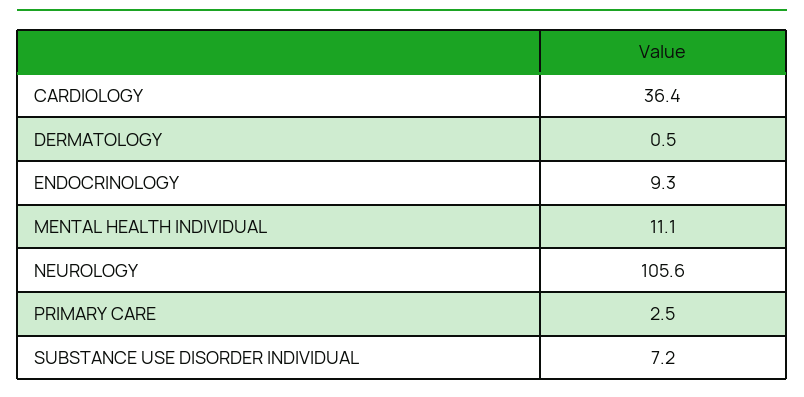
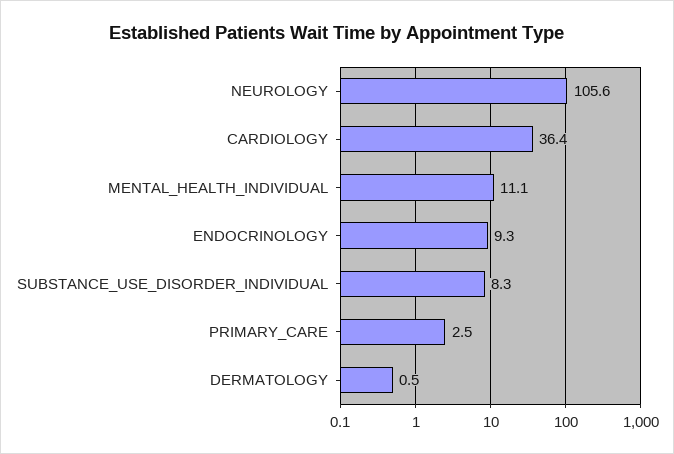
  {
    "CARDIOLOGY": 36.4,
    "DERMATOLOGY": 0.5,
    "ENDOCRINOLOGY": 9.3,
    "MENTAL HEALTH INDIVIDUAL": 11.1,
    "NEUROLOGY": 105.6,
    "PRIMARY CARE": 2.5,
-   "SUBSTANCE USE DISORDER INDIVIDUAL": 7.2
+   "SUBSTANCE USE DISORDER INDIVIDUAL": 8.3
  }

